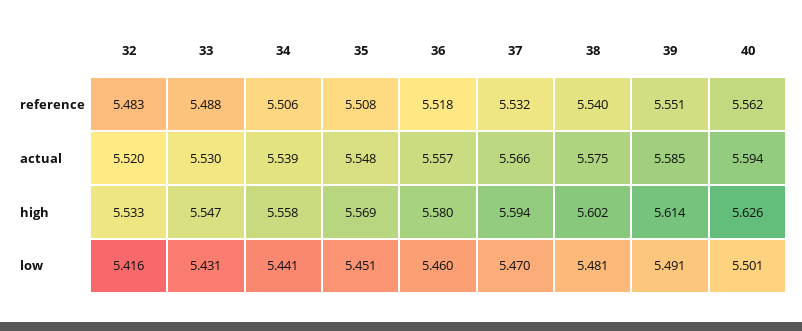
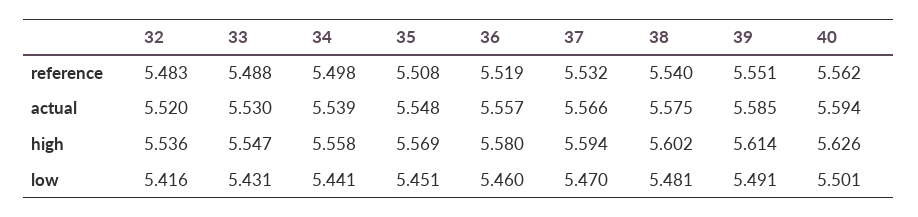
  {
    "32": {
      "reference": 5.483,
      "actual": 5.52,
-     "high": 5.533,
+     "high": 5.536,
      "low": 5.416
    },
    "33": {
      "reference": 5.488,
      "actual": 5.53,
      "high": 5.547,
      "low": 5.431
    },
    "34": {
-     "reference": 5.506,
+     "reference": 5.498,
      "actual": 5.539,
      "high": 5.558,
      "low": 5.441
    },
    "35": {
      "reference": 5.508,
      "actual": 5.548,
      "high": 5.569,
      "low": 5.451
    },
    "36": {
-     "reference": 5.518,
+     "reference": 5.519,
      "actual": 5.557,
      "high": 5.58,
      "low": 5.46
    },
    "37": {
      "reference": 5.532,
      "actual": 5.566,
      "high": 5.594,
      "low": 5.47
    },
    "38": {
      "reference": 5.54,
      "actual": 5.575,
      "high": 5.602,
      "low": 5.481
    },
    "39": {
      "reference": 5.551,
      "actual": 5.585,
      "high": 5.614,
      "low": 5.491
    },
    "40": {
      "reference": 5.562,
      "actual": 5.594,
      "high": 5.626,
      "low": 5.501
    }
  }

